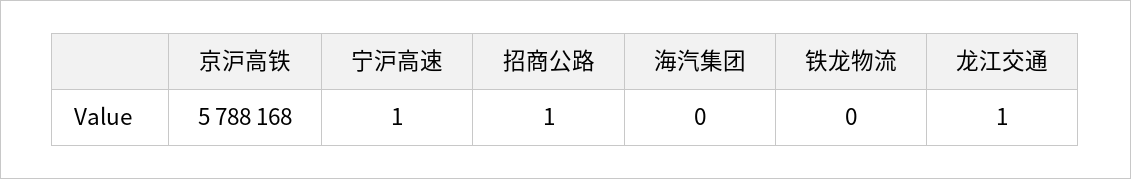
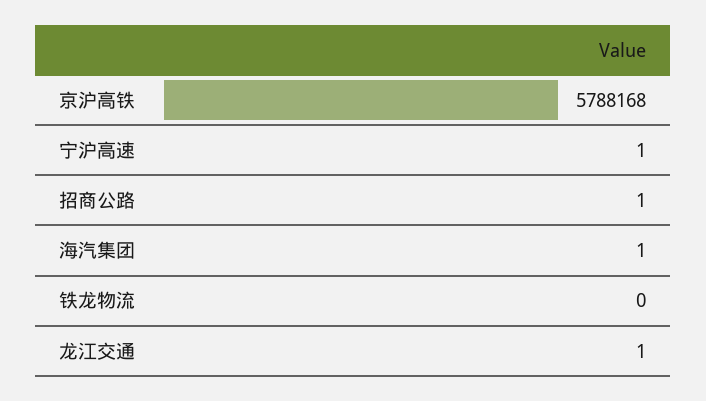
  {
    "京沪高铁": 5788168,
    "宁沪高速": 1,
    "招商公路": 1,
-   "海汽集团": 0,
+   "海汽集团": 1,
    "铁龙物流": 0,
    "龙江交通": 1
  }

